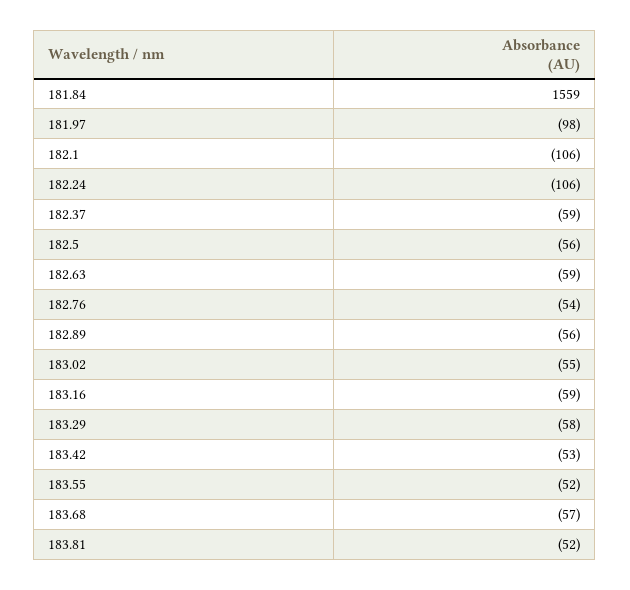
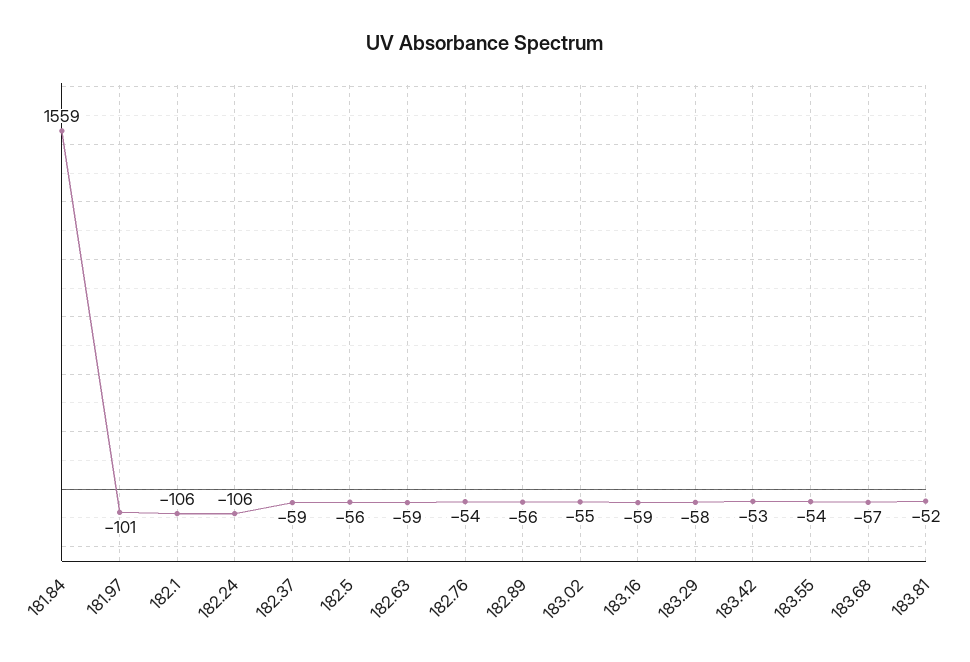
  {
    "181.84": 1559,
-   "181.97": -98,
+   "181.97": -101,
    "182.1": -106,
    "182.24": -106,
    "182.37": -59,
    "182.5": -56,
    "182.63": -59,
    "182.76": -54,
    "182.89": -56,
    "183.02": -55,
    "183.16": -59,
    "183.29": -58,
    "183.42": -53,
-   "183.55": -52,
+   "183.55": -54,
    "183.68": -57,
    "183.81": -52
  }

